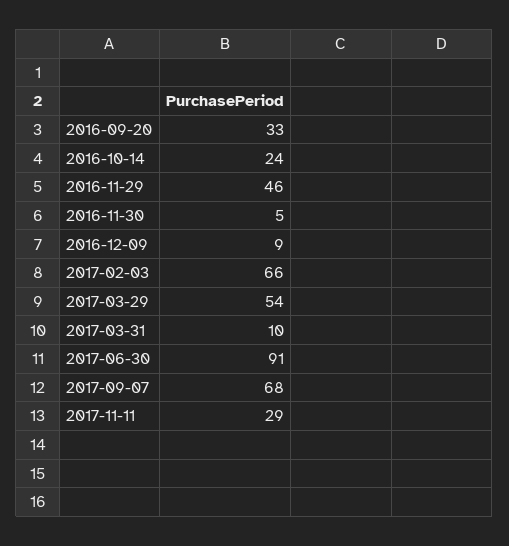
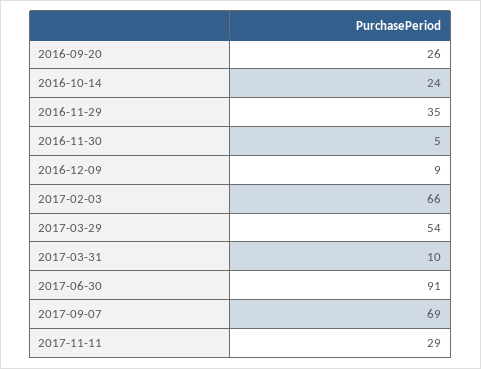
  {
-   "2016-09-20": 33,
+   "2016-09-20": 26,
    "2016-10-14": 24,
-   "2016-11-29": 46,
+   "2016-11-29": 35,
    "2016-11-30": 5,
    "2016-12-09": 9,
    "2017-02-03": 66,
    "2017-03-29": 54,
    "2017-03-31": 10,
    "2017-06-30": 91,
-   "2017-09-07": 68,
+   "2017-09-07": 69,
    "2017-11-11": 29
  }

